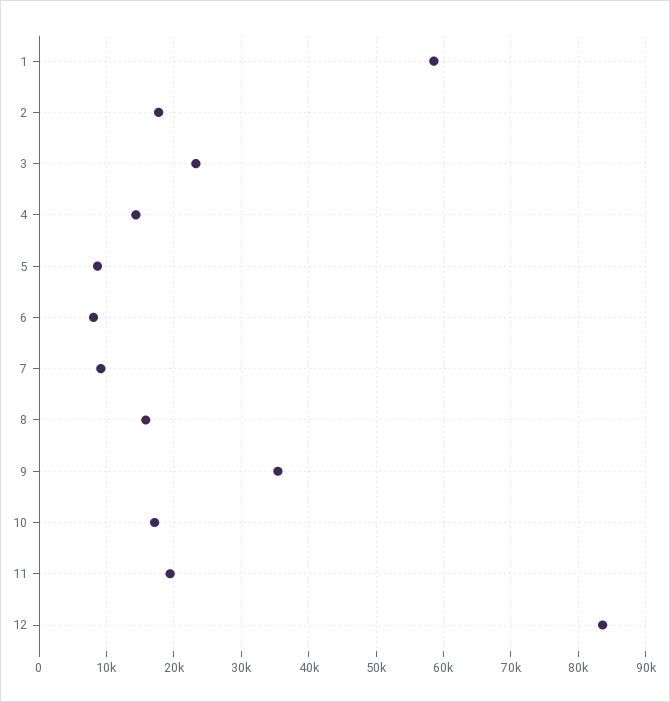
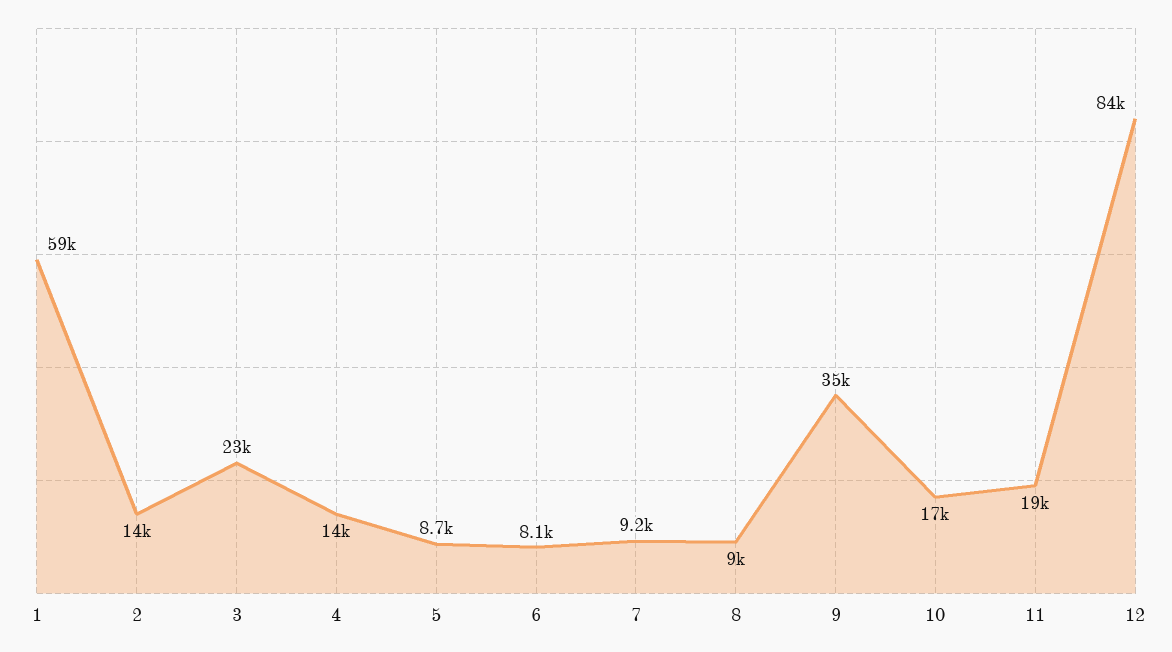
  {
    "1": 59000,
-   "2": 18000,
+   "2": 14000,
    "3": 23000,
    "4": 14000,
    "5": 8700,
    "6": 8100,
    "7": 9200,
-   "8": 16000,
+   "8": 9000,
    "9": 35000,
    "10": 17000,
    "11": 19000,
    "12": 84000
  }

